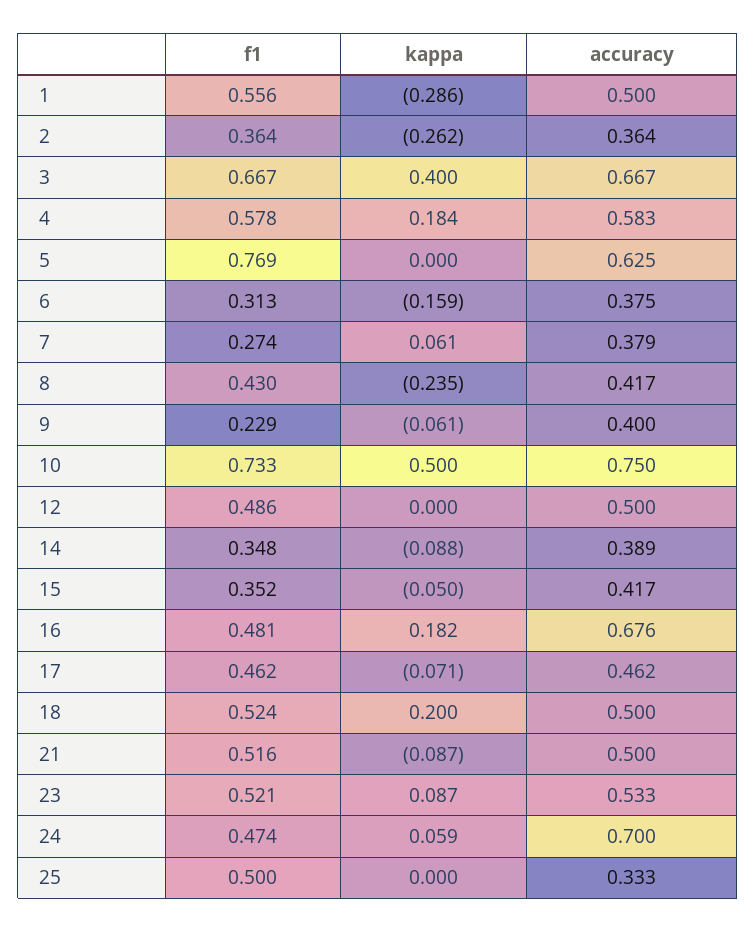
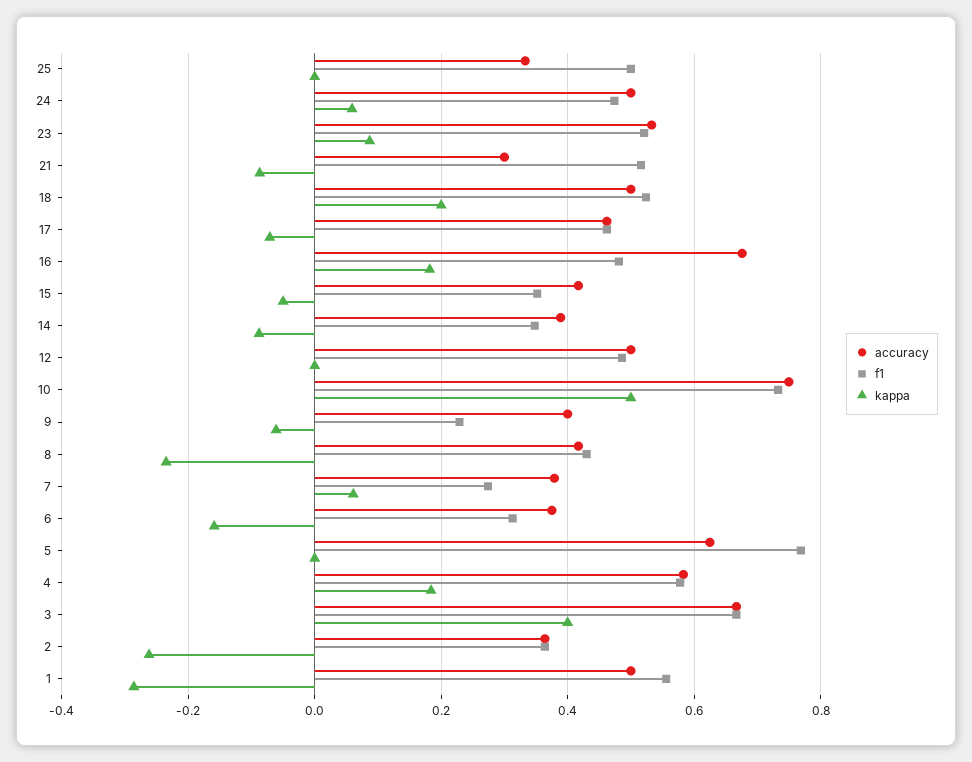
  {
    "f1": {
      "1": 0.556,
      "2": 0.364,
      "3": 0.667,
      "4": 0.578,
      "5": 0.769,
      "6": 0.313,
      "7": 0.274,
      "8": 0.43,
      "9": 0.229,
      "10": 0.733,
      "12": 0.486,
      "14": 0.348,
      "15": 0.352,
      "16": 0.481,
      "17": 0.462,
      "18": 0.524,
      "21": 0.516,
      "23": 0.521,
      "24": 0.474,
      "25": 0.5
    },
    "kappa": {
      "1": -0.286,
      "2": -0.262,
      "3": 0.4,
      "4": 0.184,
      "5": 0,
      "6": -0.159,
      "7": 0.061,
      "8": -0.235,
      "9": -0.061,
      "10": 0.5,
      "12": 0,
      "14": -0.088,
      "15": -0.05,
      "16": 0.182,
      "17": -0.071,
      "18": 0.2,
      "21": -0.087,
      "23": 0.087,
      "24": 0.059,
      "25": 0
    },
    "accuracy": {
      "1": 0.5,
      "2": 0.364,
      "3": 0.667,
      "4": 0.583,
      "5": 0.625,
      "6": 0.375,
      "7": 0.379,
      "8": 0.417,
      "9": 0.4,
      "10": 0.75,
      "12": 0.5,
      "14": 0.389,
      "15": 0.417,
      "16": 0.676,
      "17": 0.462,
      "18": 0.5,
-     "21": 0.5,
+     "21": 0.3,
      "23": 0.533,
-     "24": 0.7,
+     "24": 0.5,
      "25": 0.333
    }
  }

